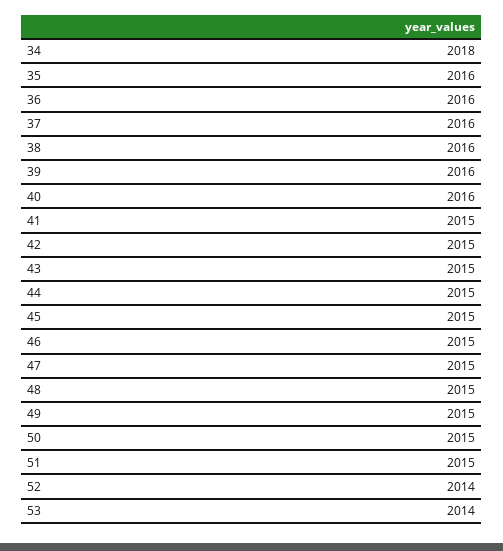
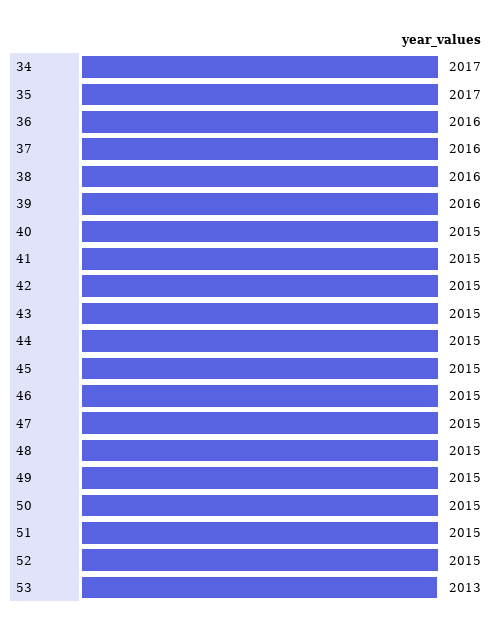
  {
-   "34": 2018,
+   "34": 2017,
-   "35": 2016,
+   "35": 2017,
    "36": 2016,
    "37": 2016,
    "38": 2016,
    "39": 2016,
-   "40": 2016,
+   "40": 2015,
    "41": 2015,
    "42": 2015,
    "43": 2015,
    "44": 2015,
    "45": 2015,
    "46": 2015,
    "47": 2015,
    "48": 2015,
    "49": 2015,
    "50": 2015,
    "51": 2015,
-   "52": 2014,
+   "52": 2015,
-   "53": 2014
+   "53": 2013
  }

